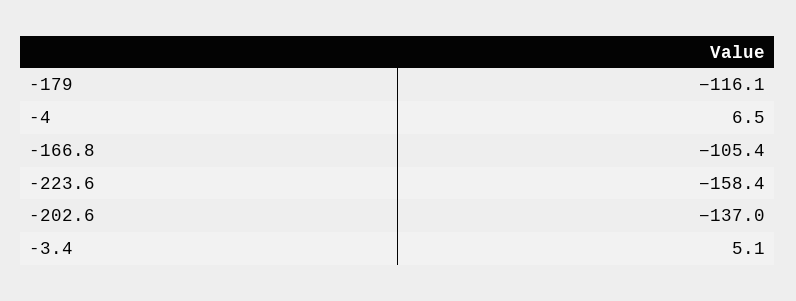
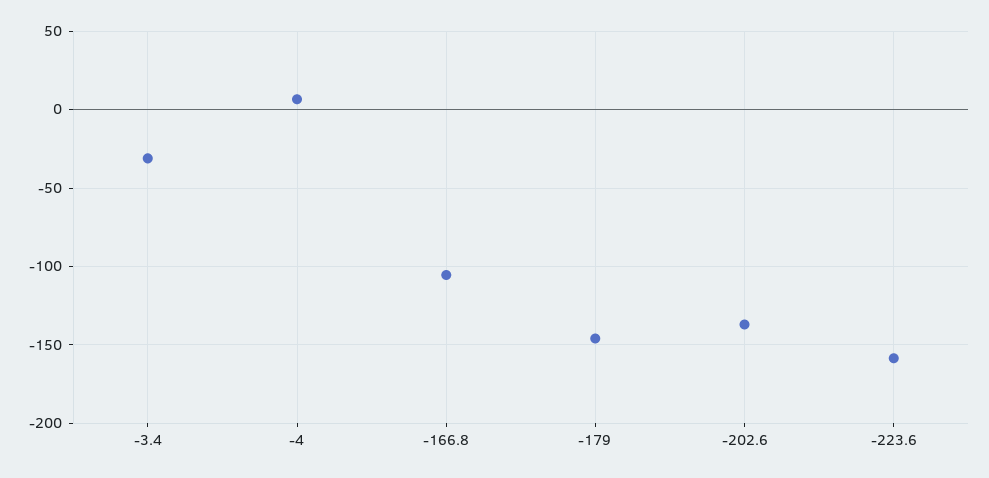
  {
-   "-179": -116.1,
+   "-179": -145,
    "-4": 6.5,
    "-166.8": -105.4,
    "-223.6": -158.4,
    "-202.6": -137,
-   "-3.4": 5.1
+   "-3.4": -30
  }

